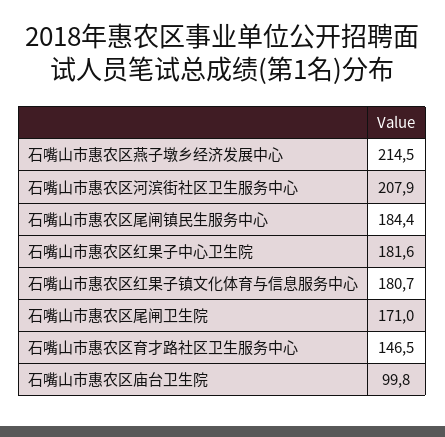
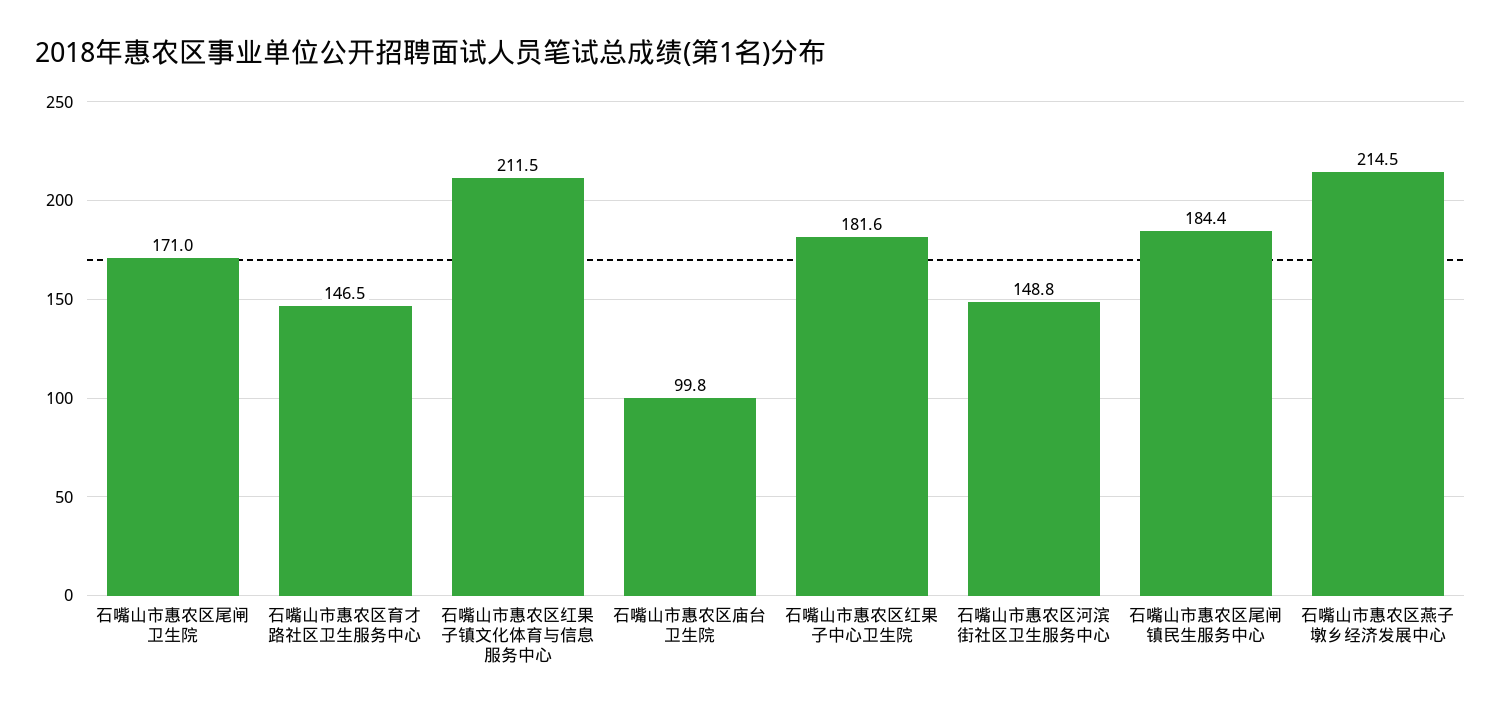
  {
    "石嘴山市惠农区燕子墩乡经济发展中心": 214.5,
-   "石嘴山市惠农区河滨街社区卫生服务中心": 207.9,
+   "石嘴山市惠农区河滨街社区卫生服务中心": 148.8,
    "石嘴山市惠农区尾闸镇民生服务中心": 184.4,
    "石嘴山市惠农区红果子中心卫生院": 181.6,
-   "石嘴山市惠农区红果子镇文化体育与信息服务中心": 180.7,
+   "石嘴山市惠农区红果子镇文化体育与信息服务中心": 211.5,
    "石嘴山市惠农区尾闸卫生院": 171,
    "石嘴山市惠农区育才路社区卫生服务中心": 146.5,
    "石嘴山市惠农区庙台卫生院": 99.8
  }

